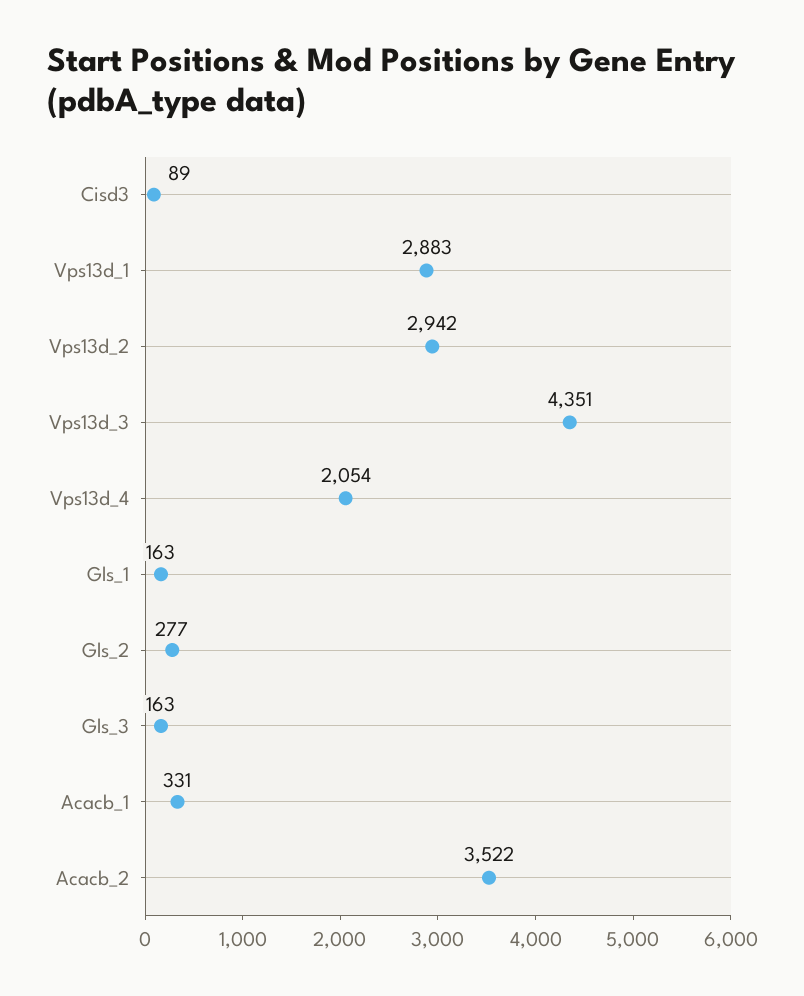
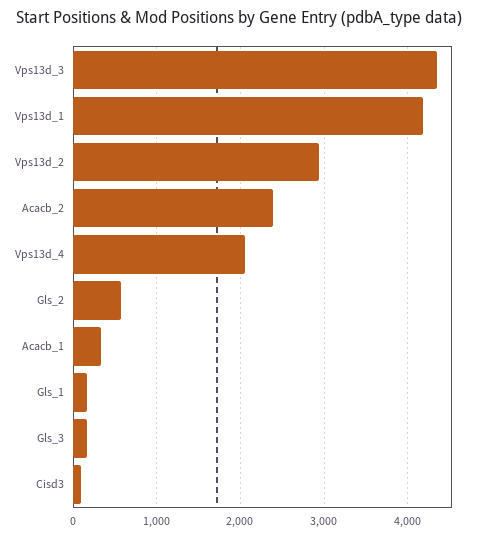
  {
    "Cisd3": 89,
-   "Vps13d_1": 2883,
+   "Vps13d_1": 4200,
    "Vps13d_2": 2942,
    "Vps13d_3": 4351,
    "Vps13d_4": 2054,
    "Gls_1": 163,
-   "Gls_2": 277,
+   "Gls_2": 600,
    "Gls_3": 163,
    "Acacb_1": 331,
-   "Acacb_2": 3522
+   "Acacb_2": 2400
  }

